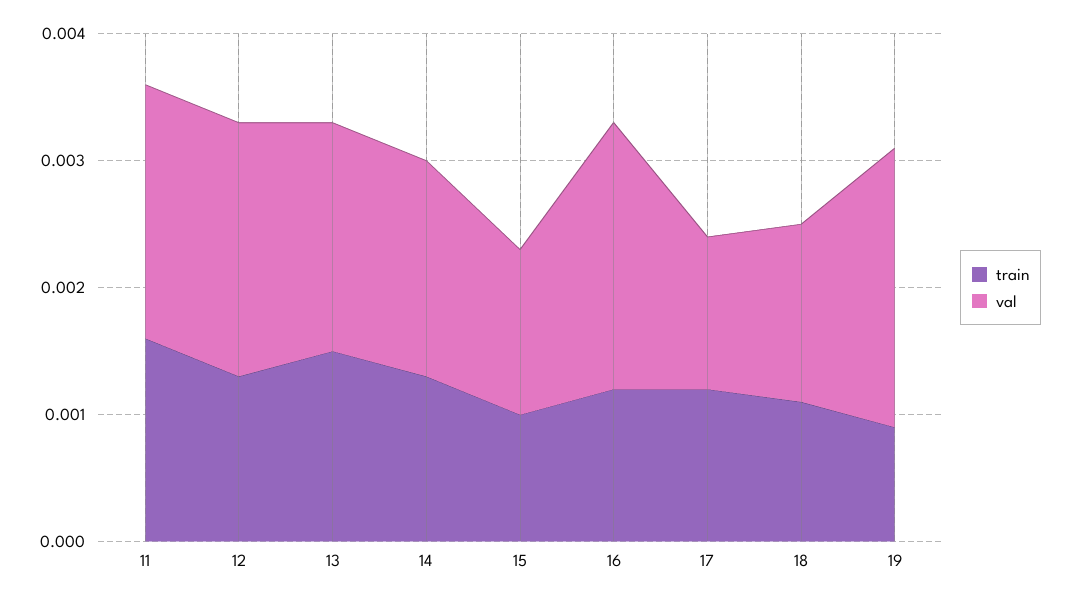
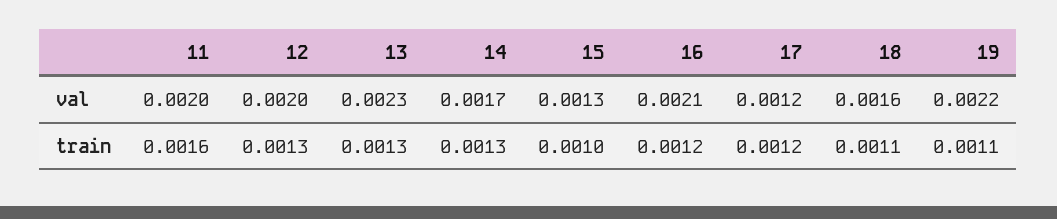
  {
    "train": {
      "11": 0.0016,
      "12": 0.0013,
-     "13": 0.0015,
+     "13": 0.0013,
      "14": 0.0013,
      "15": 0.001,
      "16": 0.0012,
      "17": 0.0012,
      "18": 0.0011,
-     "19": 0.0009
+     "19": 0.0011
    },
    "val": {
      "11": 0.002,
      "12": 0.002,
-     "13": 0.0018,
+     "13": 0.0023,
      "14": 0.0017,
      "15": 0.0013,
      "16": 0.0021,
      "17": 0.0012,
-     "18": 0.0014,
+     "18": 0.0016,
      "19": 0.0022
    }
  }

